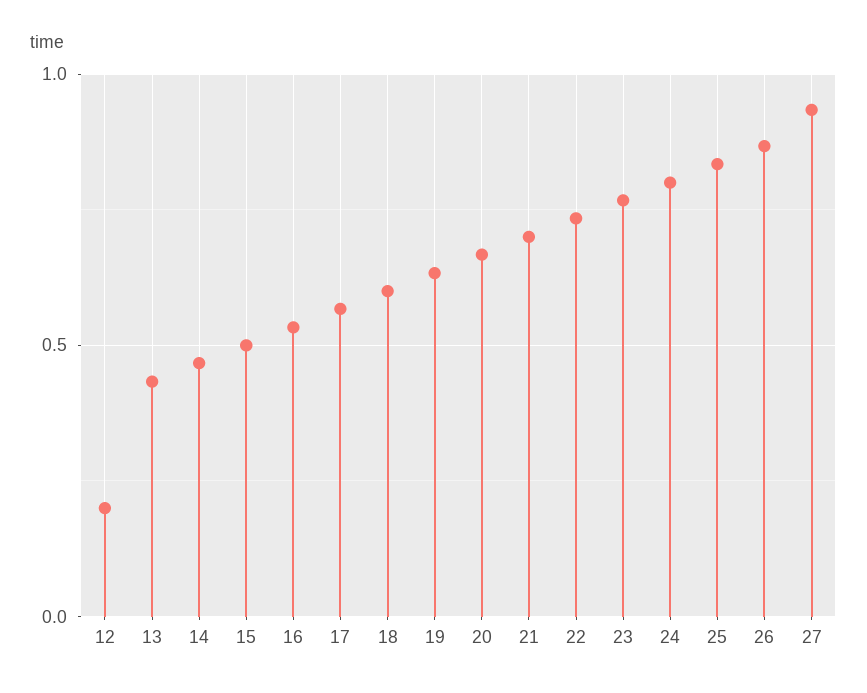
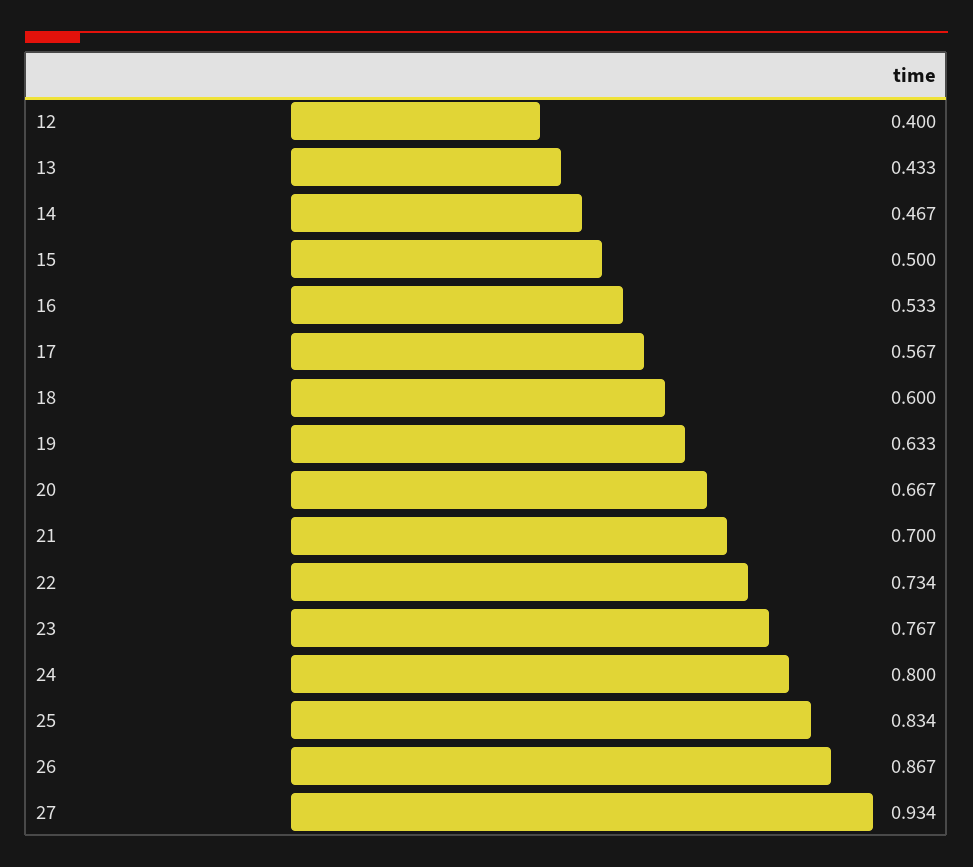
  {
-   "12": 0.2,
+   "12": 0.4,
    "13": 0.433,
    "14": 0.467,
    "15": 0.5,
    "16": 0.533,
    "17": 0.567,
    "18": 0.6,
    "19": 0.633,
    "20": 0.667,
    "21": 0.7,
    "22": 0.734,
    "23": 0.767,
    "24": 0.8,
    "25": 0.834,
    "26": 0.867,
    "27": 0.934
  }

